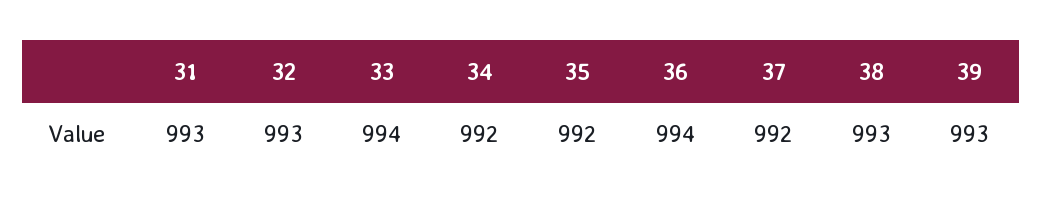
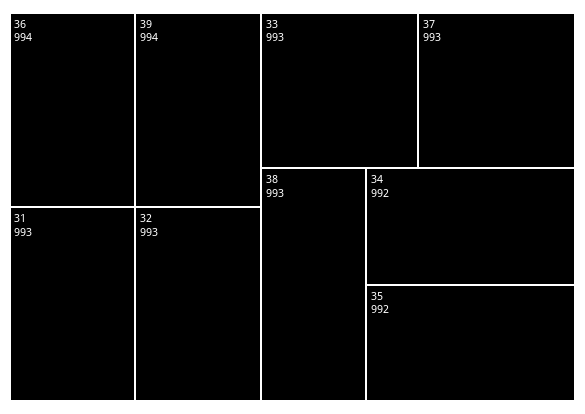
  {
    "31": 993,
    "32": 993,
-   "33": 994,
+   "33": 993,
    "34": 992,
    "35": 992,
    "36": 994,
-   "37": 992,
+   "37": 993,
    "38": 993,
-   "39": 993
+   "39": 994
  }

